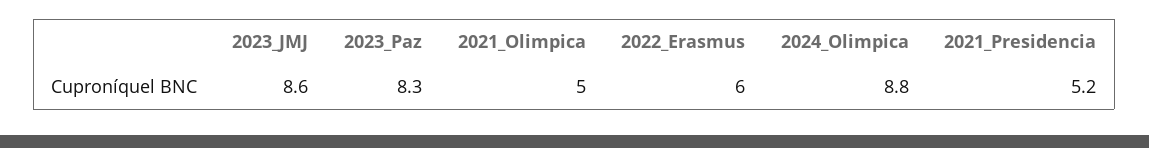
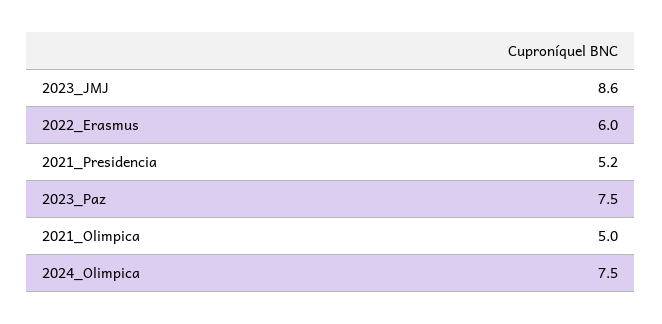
  {
    "2023_JMJ": 8.6,
-   "2023_Paz": 8.3,
+   "2023_Paz": 7.5,
    "2021_Olimpica": 5,
    "2022_Erasmus": 6,
-   "2024_Olimpica": 8.8,
+   "2024_Olimpica": 7.5,
    "2021_Presidencia": 5.2
  }

